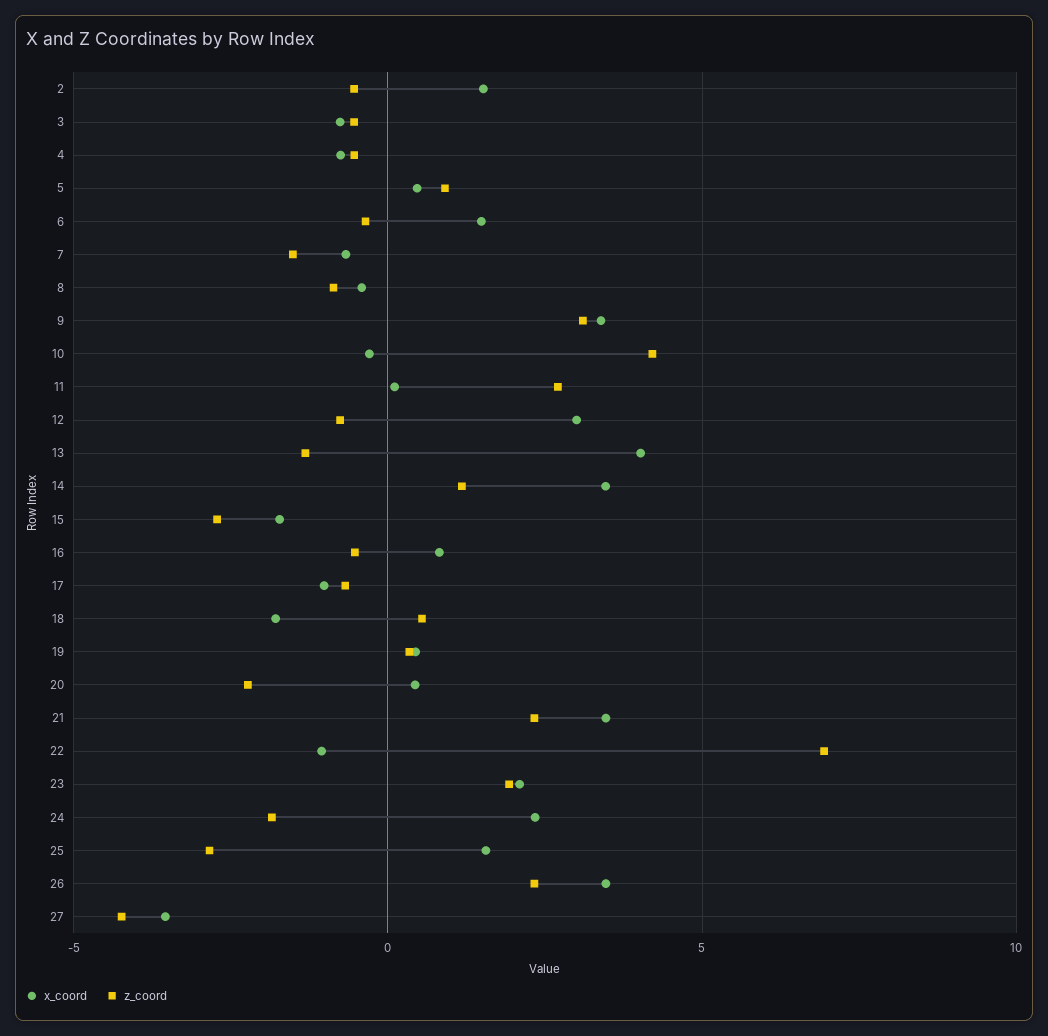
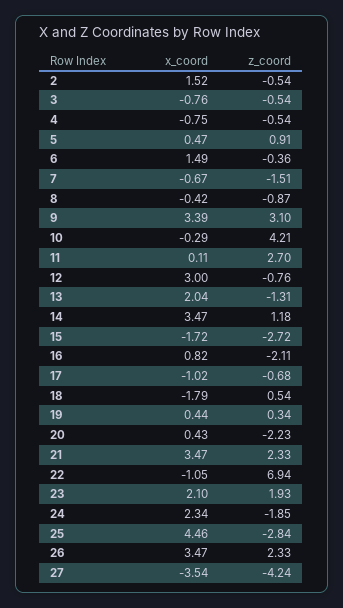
  {
    "x_coord": {
      "2": 1.52,
      "3": -0.76,
      "4": -0.75,
      "5": 0.47,
      "6": 1.49,
      "7": -0.67,
      "8": -0.42,
      "9": 3.39,
      "10": -0.29,
      "11": 0.11,
      "12": 3,
-     "13": 4,
+     "13": 2.04,
      "14": 3.47,
      "15": -1.72,
      "16": 0.82,
      "17": -1.02,
      "18": -1.79,
      "19": 0.44,
      "20": 0.43,
      "21": 3.47,
      "22": -1.05,
      "23": 2.1,
      "24": 2.34,
-     "25": 1.5,
+     "25": 4.46,
      "26": 3.47,
      "27": -3.54
    },
    "z_coord": {
      "2": -0.54,
      "3": -0.54,
      "4": -0.54,
      "5": 0.91,
      "6": -0.36,
      "7": -1.51,
      "8": -0.87,
      "9": 3.1,
      "10": 4.21,
      "11": 2.7,
      "12": -0.76,
      "13": -1.31,
      "14": 1.18,
      "15": -2.72,
-     "16": -0.5,
+     "16": -2.11,
      "17": -0.68,
      "18": 0.54,
      "19": 0.34,
      "20": -2.23,
      "21": 2.33,
      "22": 6.94,
      "23": 1.93,
      "24": -1.85,
      "25": -2.84,
      "26": 2.33,
      "27": -4.24
    }
  }

